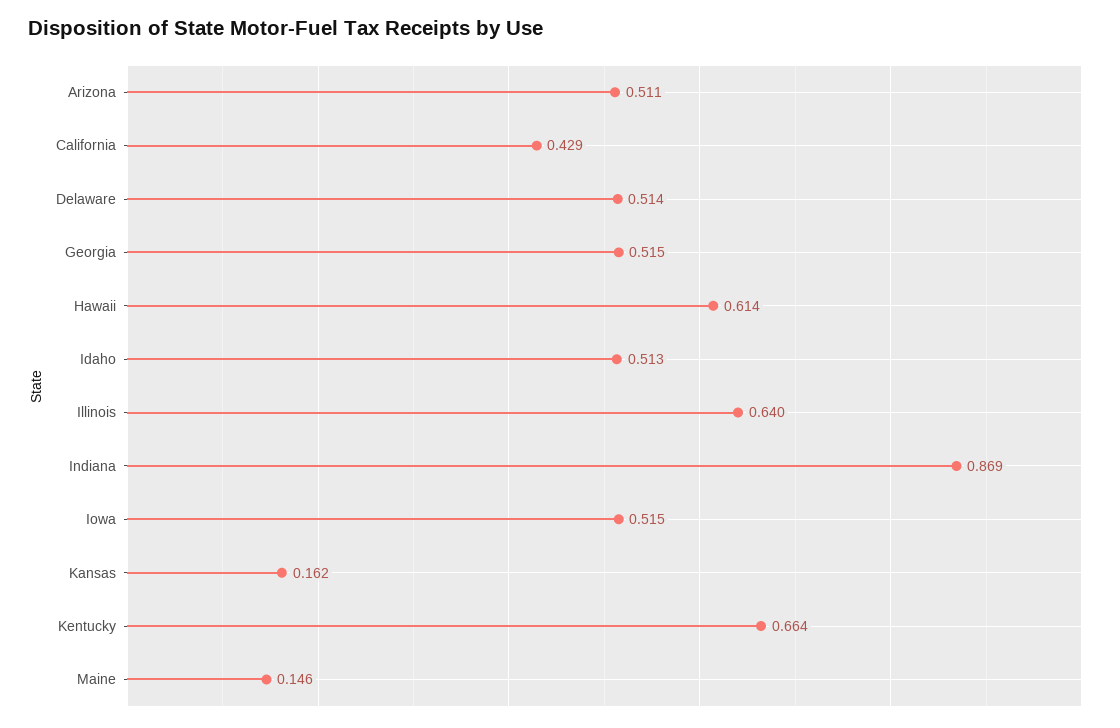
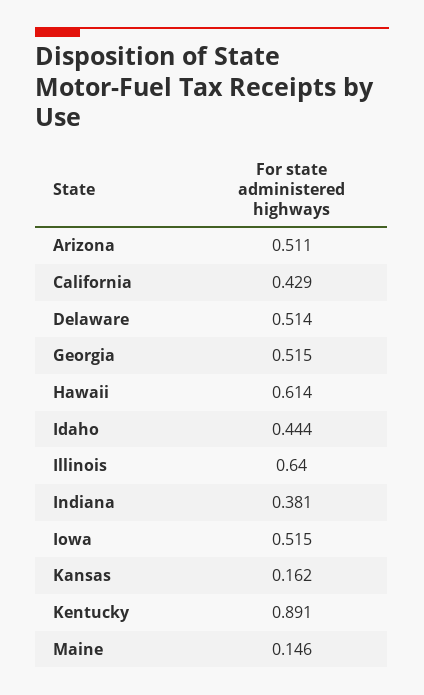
  {
    "Arizona": 0.511,
    "California": 0.429,
    "Delaware": 0.514,
    "Georgia": 0.515,
    "Hawaii": 0.614,
-   "Idaho": 0.513,
+   "Idaho": 0.444,
    "Illinois": 0.64,
-   "Indiana": 0.869,
+   "Indiana": 0.381,
    "Iowa": 0.515,
    "Kansas": 0.162,
-   "Kentucky": 0.664,
+   "Kentucky": 0.891,
    "Maine": 0.146
  }

